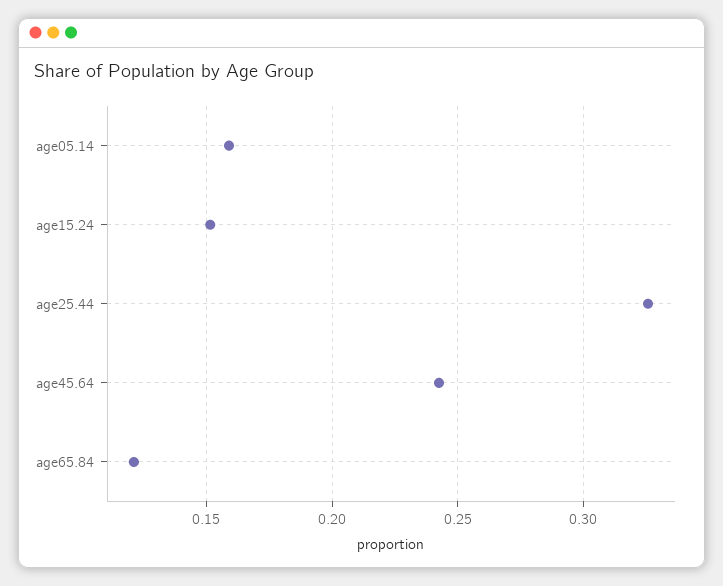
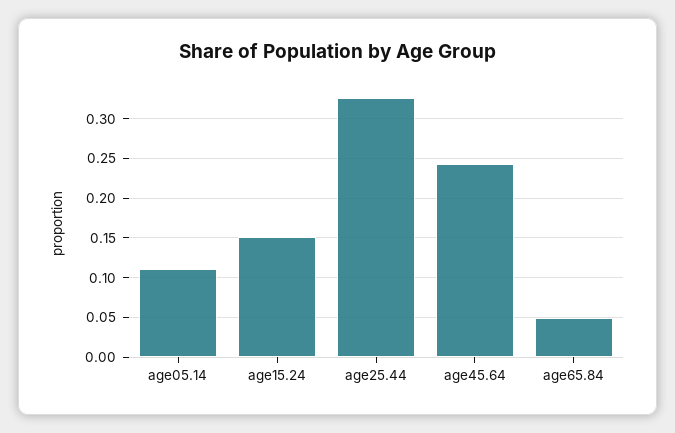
  {
-   "age05.14": 0.16,
+   "age05.14": 0.11,
    "age15.24": 0.15,
    "age25.44": 0.325,
    "age45.64": 0.245,
-   "age65.84": 0.12
+   "age65.84": 0.05
  }

